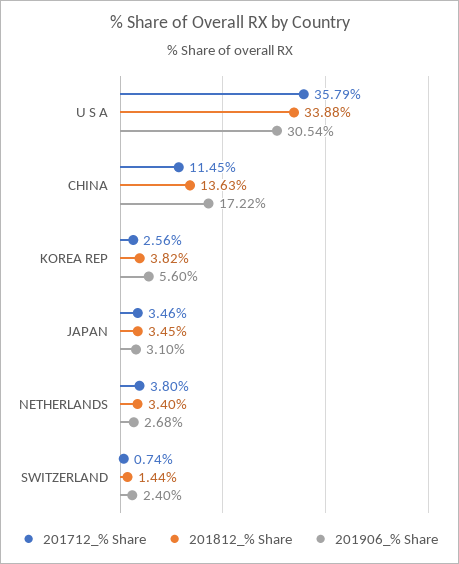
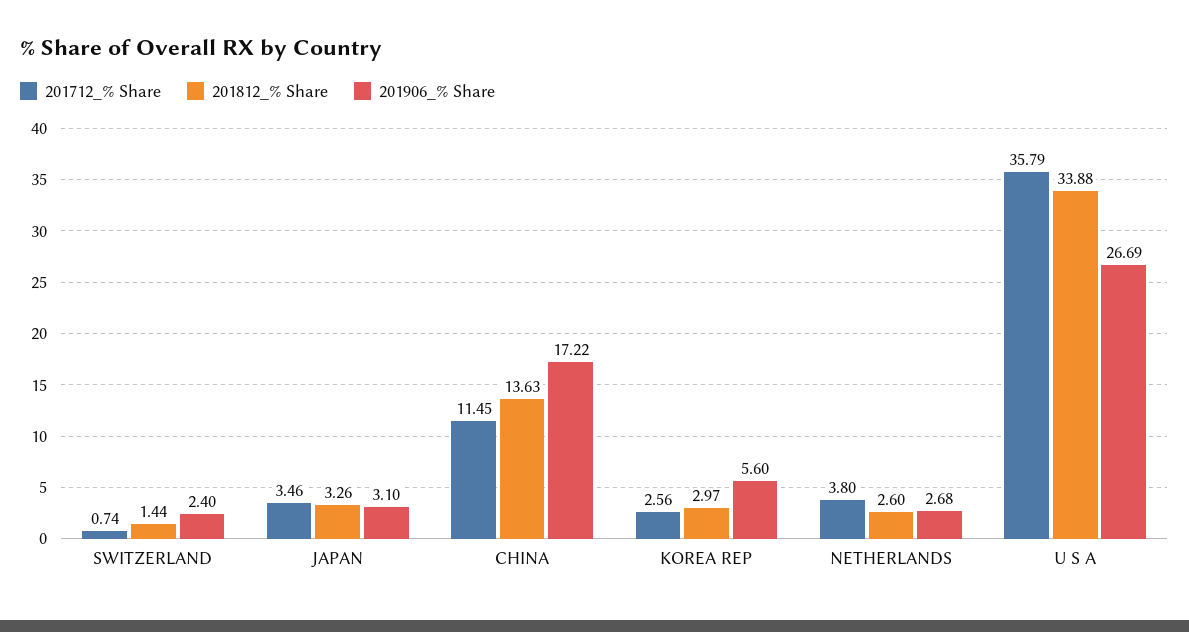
  {
    "201712_% Share": {
      "U S A": 35.79,
      "CHINA": 11.45,
      "KOREA REP": 2.56,
      "JAPAN": 3.46,
      "NETHERLANDS": 3.8,
      "SWITZERLAND": 0.74
    },
    "201812_% Share": {
      "U S A": 33.88,
      "CHINA": 13.63,
-     "KOREA REP": 3.82,
+     "KOREA REP": 2.97,
-     "JAPAN": 3.45,
+     "JAPAN": 3.26,
-     "NETHERLANDS": 3.4,
+     "NETHERLANDS": 2.6,
      "SWITZERLAND": 1.44
    },
    "201906_% Share": {
-     "U S A": 30.54,
+     "U S A": 26.69,
      "CHINA": 17.22,
      "KOREA REP": 5.6,
      "JAPAN": 3.1,
      "NETHERLANDS": 2.68,
      "SWITZERLAND": 2.4
    }
  }

